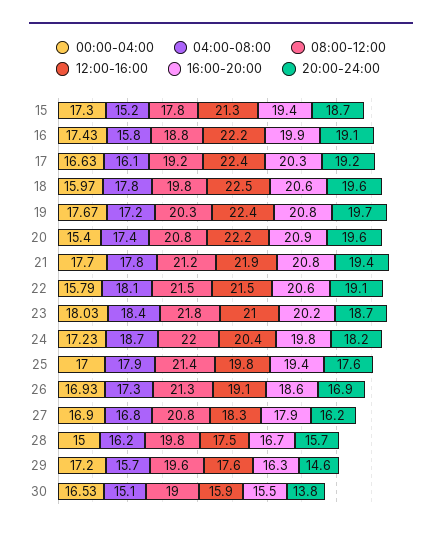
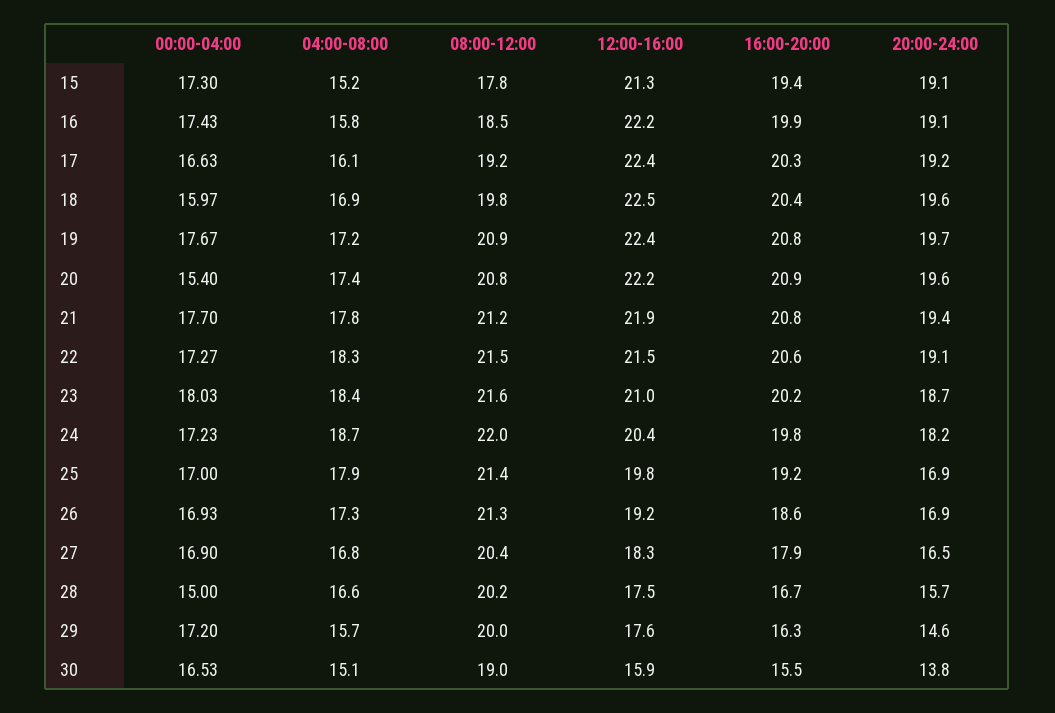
  {
    "00:00-04:00": {
      "15": 17.3,
      "16": 17.43,
      "17": 16.63,
      "18": 15.97,
      "19": 17.67,
      "20": 15.4,
      "21": 17.7,
-     "22": 15.79,
+     "22": 17.27,
      "23": 18.03,
      "24": 17.23,
      "25": 17,
      "26": 16.93,
      "27": 16.9,
      "28": 15,
      "29": 17.2,
      "30": 16.53
    },
    "04:00-08:00": {
      "15": 15.2,
      "16": 15.8,
      "17": 16.1,
-     "18": 17.8,
+     "18": 16.9,
      "19": 17.2,
      "20": 17.4,
      "21": 17.8,
-     "22": 18.1,
+     "22": 18.3,
      "23": 18.4,
      "24": 18.7,
      "25": 17.9,
      "26": 17.3,
      "27": 16.8,
-     "28": 16.2,
+     "28": 16.6,
      "29": 15.7,
      "30": 15.1
    },
    "08:00-12:00": {
      "15": 17.8,
-     "16": 18.8,
+     "16": 18.5,
      "17": 19.2,
      "18": 19.8,
-     "19": 20.3,
+     "19": 20.9,
      "20": 20.8,
      "21": 21.2,
      "22": 21.5,
-     "23": 21.8,
+     "23": 21.6,
      "24": 22,
      "25": 21.4,
      "26": 21.3,
-     "27": 20.8,
+     "27": 20.4,
-     "28": 19.8,
+     "28": 20.2,
-     "29": 19.6,
+     "29": 20,
      "30": 19
    },
    "12:00-16:00": {
      "15": 21.3,
      "16": 22.2,
      "17": 22.4,
      "18": 22.5,
      "19": 22.4,
      "20": 22.2,
      "21": 21.9,
      "22": 21.5,
      "23": 21,
      "24": 20.4,
      "25": 19.8,
-     "26": 19.1,
+     "26": 19.2,
      "27": 18.3,
      "28": 17.5,
      "29": 17.6,
      "30": 15.9
    },
    "16:00-20:00": {
      "15": 19.4,
      "16": 19.9,
      "17": 20.3,
-     "18": 20.6,
+     "18": 20.4,
      "19": 20.8,
      "20": 20.9,
      "21": 20.8,
      "22": 20.6,
      "23": 20.2,
      "24": 19.8,
-     "25": 19.4,
+     "25": 19.2,
      "26": 18.6,
      "27": 17.9,
      "28": 16.7,
      "29": 16.3,
      "30": 15.5
    },
    "20:00-24:00": {
-     "15": 18.7,
+     "15": 19.1,
      "16": 19.1,
      "17": 19.2,
      "18": 19.6,
      "19": 19.7,
      "20": 19.6,
      "21": 19.4,
      "22": 19.1,
      "23": 18.7,
      "24": 18.2,
-     "25": 17.6,
+     "25": 16.9,
      "26": 16.9,
-     "27": 16.2,
+     "27": 16.5,
      "28": 15.7,
      "29": 14.6,
      "30": 13.8
    }
  }

